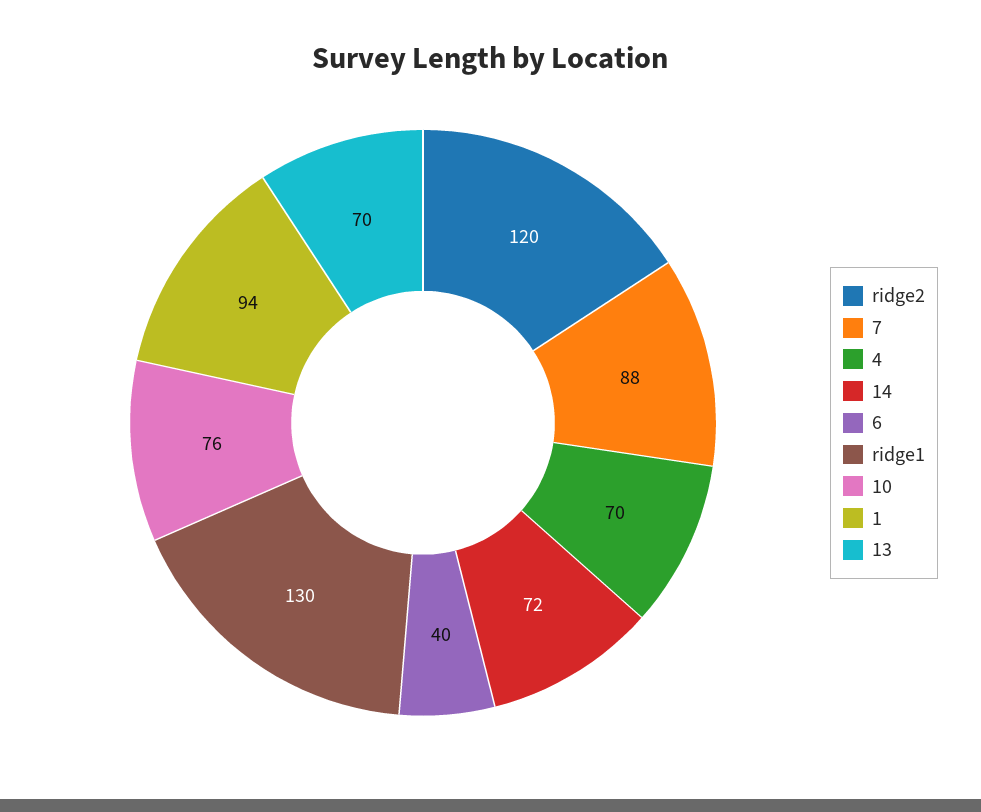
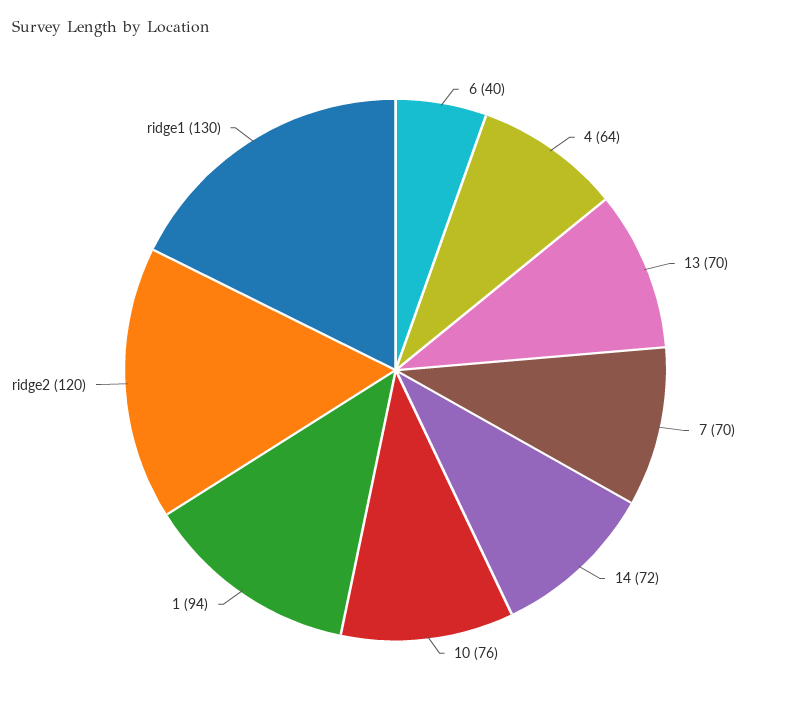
  {
    "ridge2": 120,
-   "7": 88,
+   "7": 70,
-   "4": 70,
+   "4": 64,
    "14": 72,
    "6": 40,
    "ridge1": 130,
    "10": 76,
    "1": 94,
    "13": 70
  }

